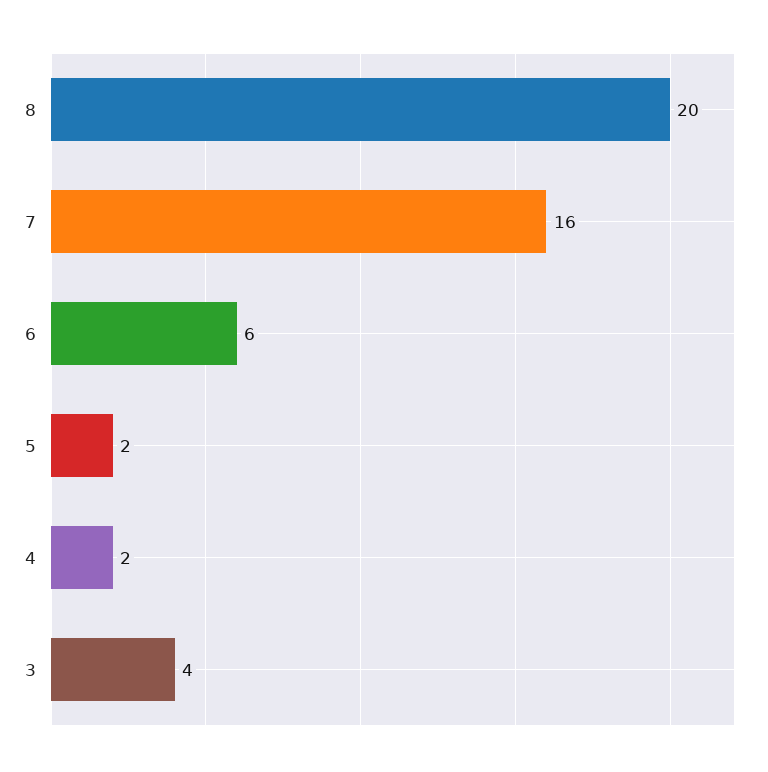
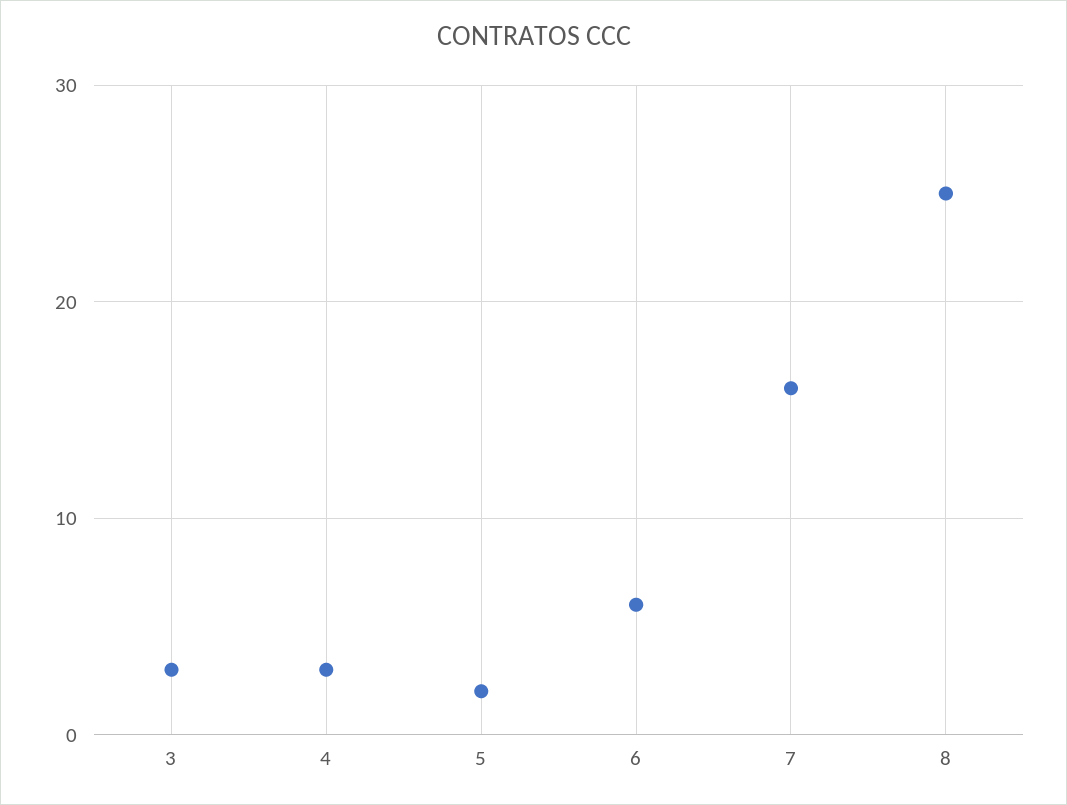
  {
-   "8": 20,
+   "8": 25,
    "7": 16,
    "6": 6,
    "5": 2,
-   "4": 2,
+   "4": 3,
-   "3": 4
+   "3": 3
  }

